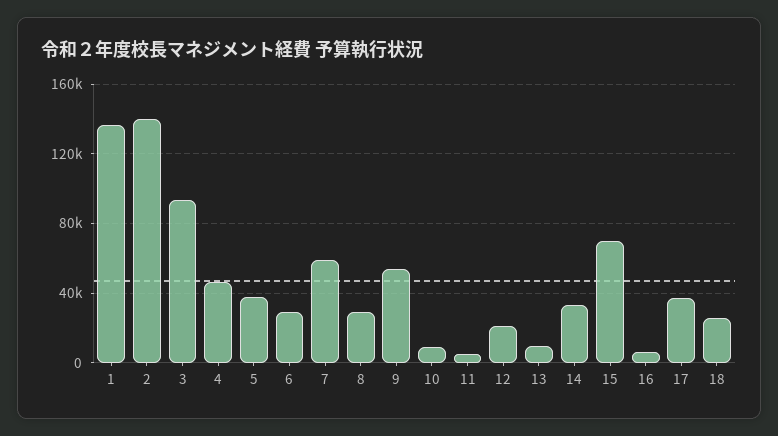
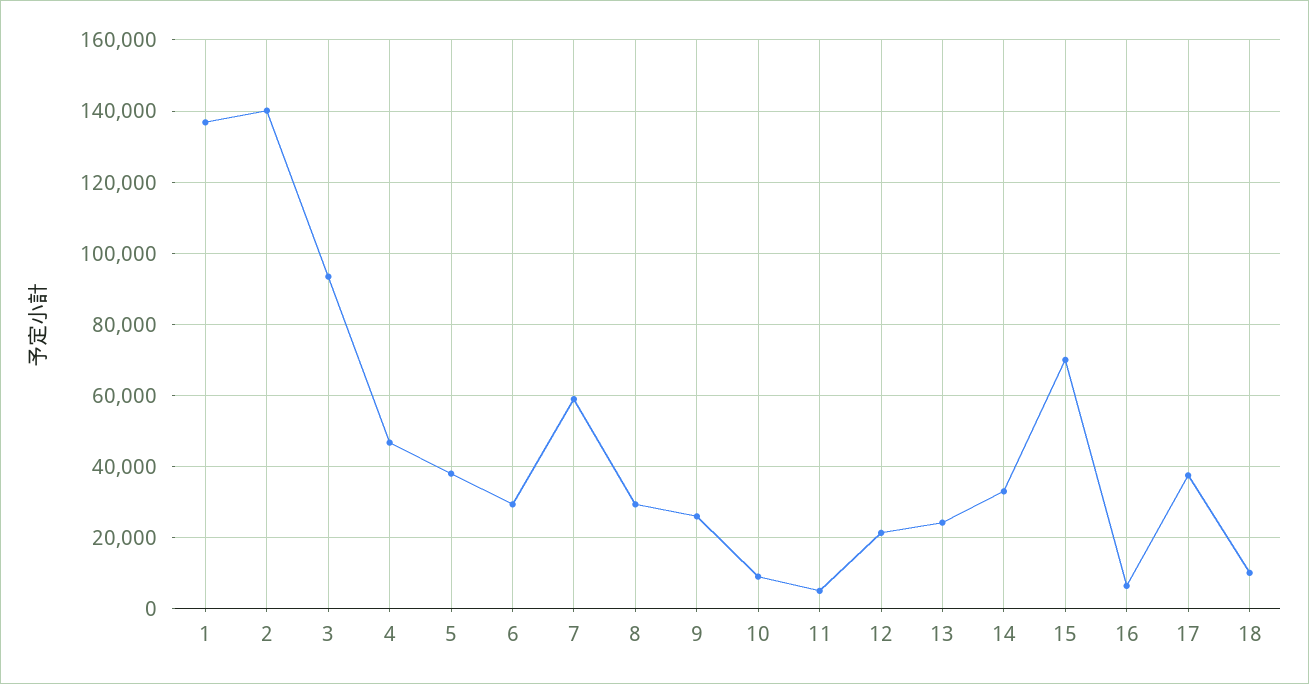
  {
    "1": 136000,
    "2": 140000,
    "3": 94000,
    "4": 46000,
    "5": 38000,
    "6": 30000,
    "7": 58000,
    "8": 30000,
-   "9": 55000,
+   "9": 26000,
    "10": 10000,
    "11": 6000,
    "12": 22000,
-   "13": 10000,
+   "13": 24000,
    "14": 34000,
    "15": 70000,
    "16": 6000,
    "17": 38000,
-   "18": 25000
+   "18": 10000
  }

